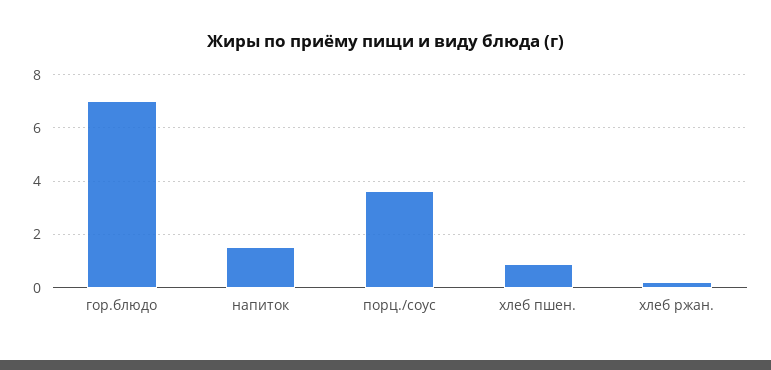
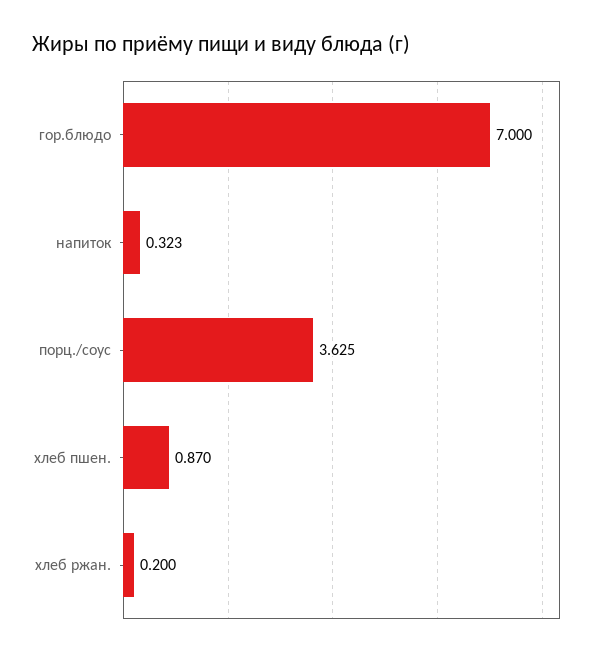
  {
    "гор.блюдо": 7,
-   "напиток": 1.5,
+   "напиток": 0.323,
    "порц./соус": 3.625,
    "хлеб пшен.": 0.87,
    "хлеб ржан.": 0.2
  }

